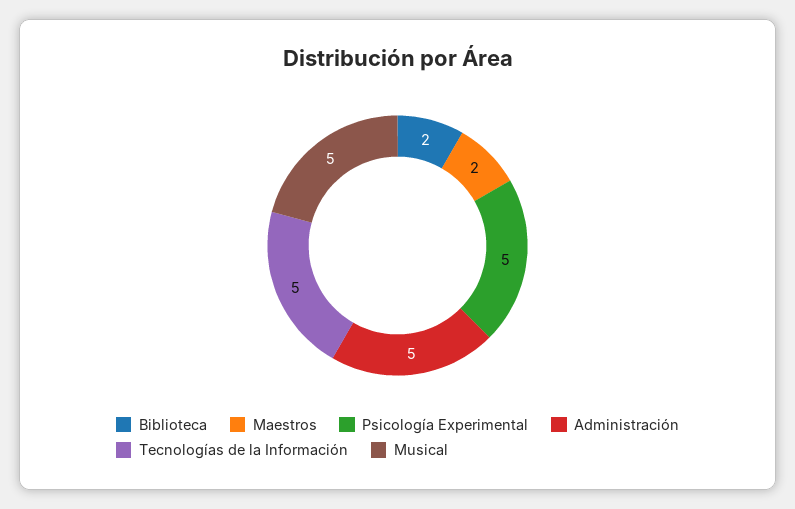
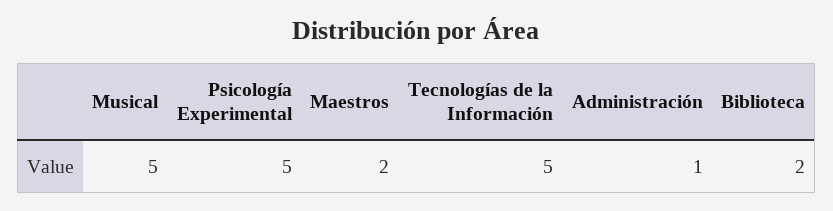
  {
    "Biblioteca": 2,
    "Maestros": 2,
    "Psicología Experimental": 5,
-   "Administración": 5,
+   "Administración": 1,
    "Tecnologías de la Información": 5,
    "Musical": 5
  }

